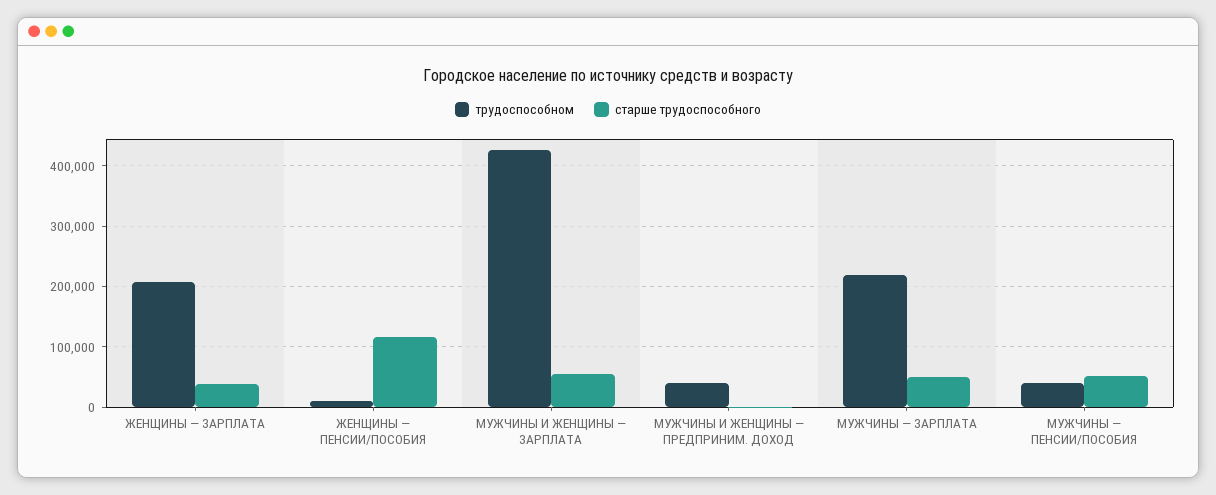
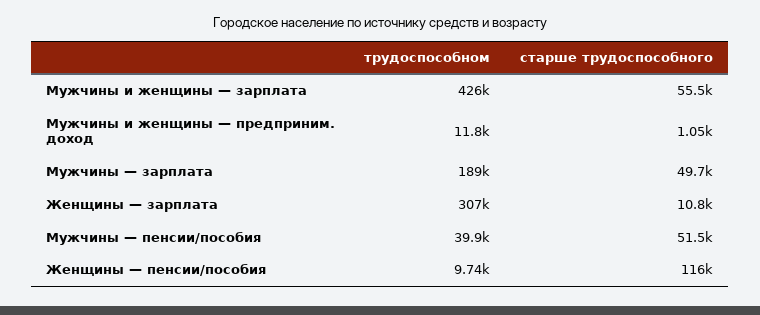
  {
    "трудоспособном": {
-     "ЖЕНЩИНЫ — ЗАРПЛАТА": 210000,
+     "ЖЕНЩИНЫ — ЗАРПЛАТА": 307000,
      "ЖЕНЩИНЫ — ПЕНСИИ/ПОСОБИЯ": 9740,
      "МУЖЧИНЫ И ЖЕНЩИНЫ — ЗАРПЛАТА": 426000,
-     "МУЖЧИНЫ И ЖЕНЩИНЫ — ПРЕДПРИНИМ. ДОХОД": 40000,
+     "МУЖЧИНЫ И ЖЕНЩИНЫ — ПРЕДПРИНИМ. ДОХОД": 11800,
-     "МУЖЧИНЫ — ЗАРПЛАТА": 220000,
+     "МУЖЧИНЫ — ЗАРПЛАТА": 189000,
      "МУЖЧИНЫ — ПЕНСИИ/ПОСОБИЯ": 39900
    },
    "старше трудоспособного": {
-     "ЖЕНЩИНЫ — ЗАРПЛАТА": 40000,
+     "ЖЕНЩИНЫ — ЗАРПЛАТА": 10800,
      "ЖЕНЩИНЫ — ПЕНСИИ/ПОСОБИЯ": 116000,
      "МУЖЧИНЫ И ЖЕНЩИНЫ — ЗАРПЛАТА": 55500,
      "МУЖЧИНЫ И ЖЕНЩИНЫ — ПРЕДПРИНИМ. ДОХОД": 1050,
      "МУЖЧИНЫ — ЗАРПЛАТА": 49700,
      "МУЖЧИНЫ — ПЕНСИИ/ПОСОБИЯ": 51500
    }
  }

